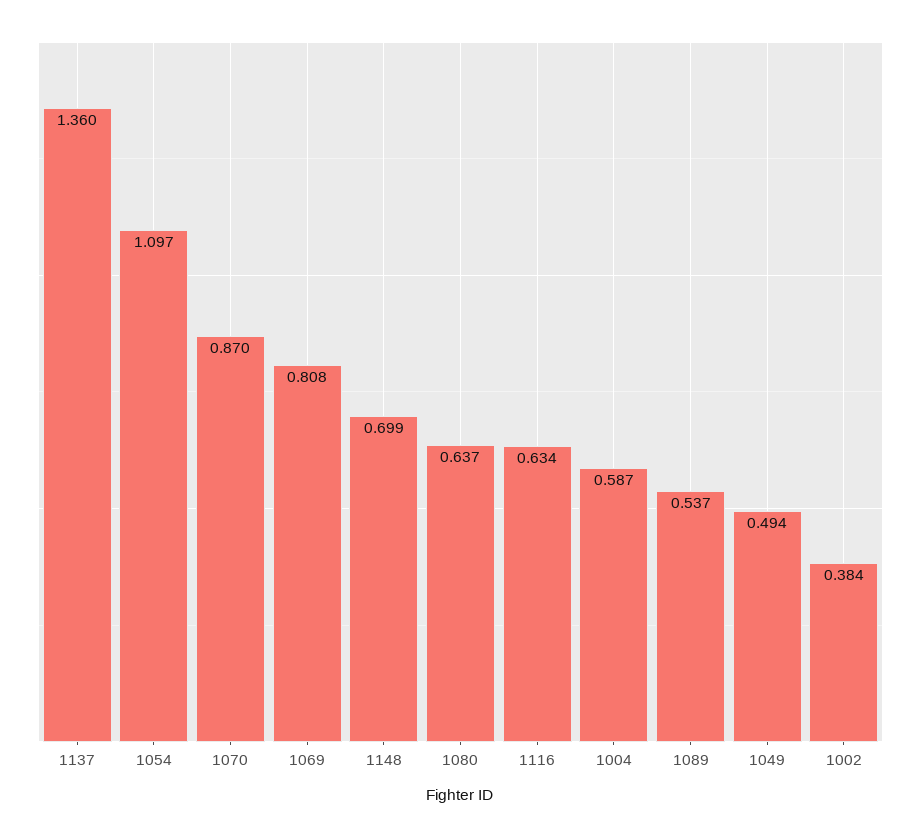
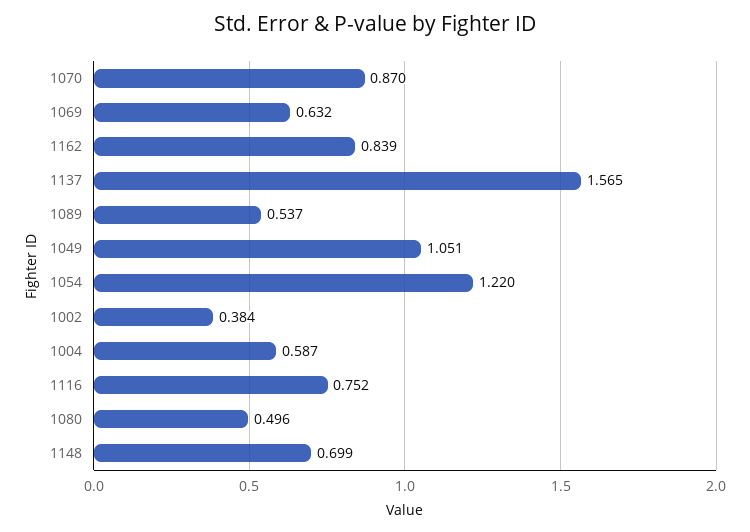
  {
-   "1137": 1.36,
+   "1137": 1.565,
-   "1054": 1.097,
+   "1054": 1.22,
    "1070": 0.87,
-   "1069": 0.808,
+   "1069": 0.632,
    "1148": 0.699,
-   "1080": 0.637,
+   "1080": 0.496,
-   "1116": 0.634,
+   "1116": 0.752,
    "1004": 0.587,
    "1089": 0.537,
-   "1049": 0.494,
+   "1049": 1.051,
-   "1002": 0.384
+   "1002": 0.384,
+   "1162": 0.839
  }

